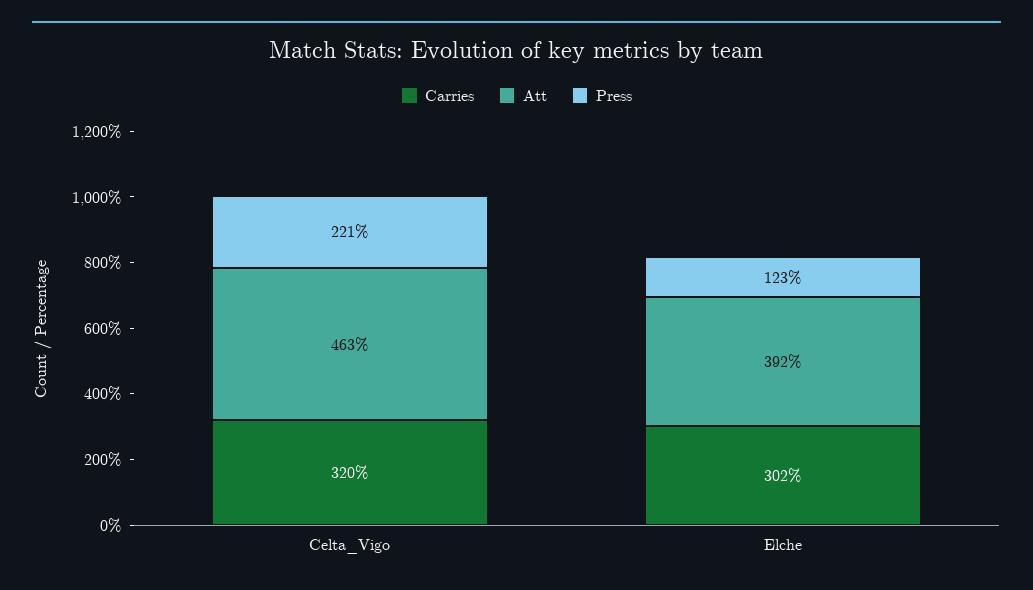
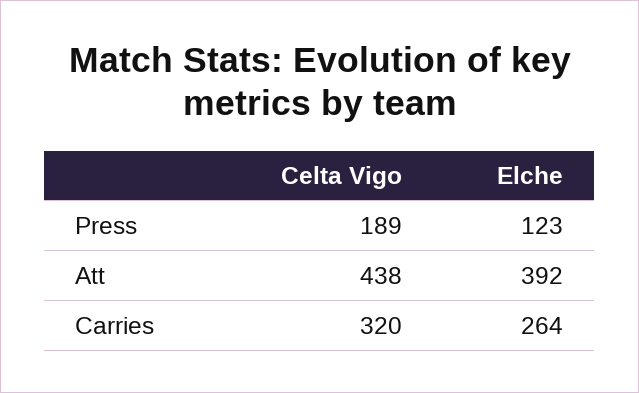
  {
    "Carries": {
      "Celta_Vigo": 320,
-     "Elche": 302
+     "Elche": 264
    },
    "Att": {
-     "Celta_Vigo": 463,
+     "Celta_Vigo": 438,
      "Elche": 392
    },
    "Press": {
-     "Celta_Vigo": 221,
+     "Celta_Vigo": 189,
      "Elche": 123
    }
  }

